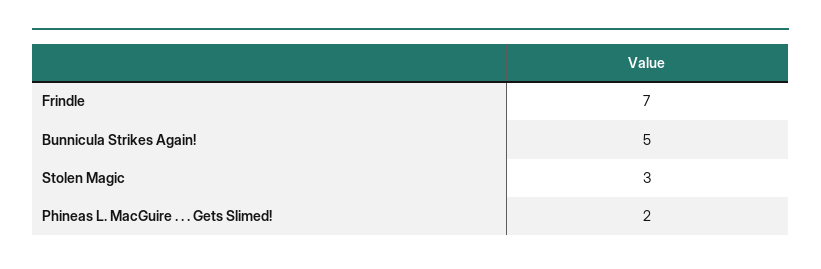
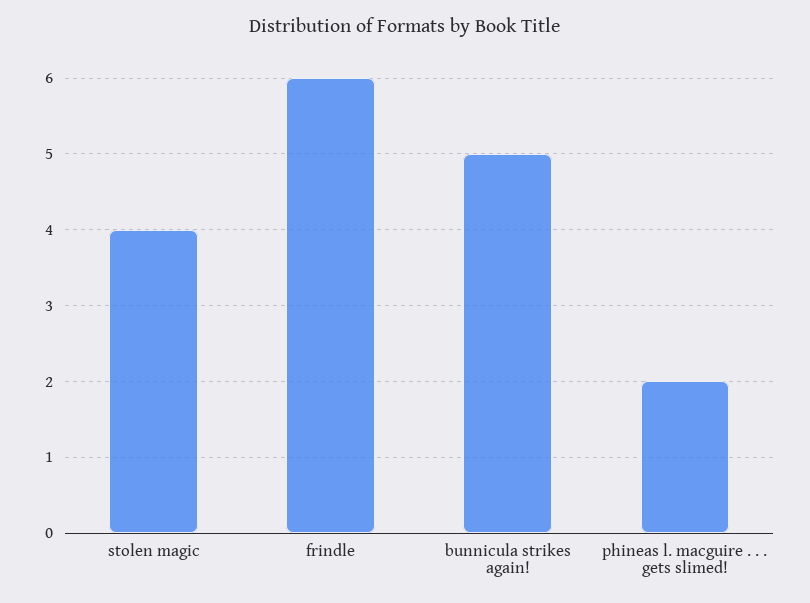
  {
-   "Frindle": 7,
+   "Frindle": 6,
    "Bunnicula Strikes Again!": 5,
-   "Stolen Magic": 3,
+   "Stolen Magic": 4,
    "Phineas L. MacGuire . . . Gets Slimed!": 2
  }

